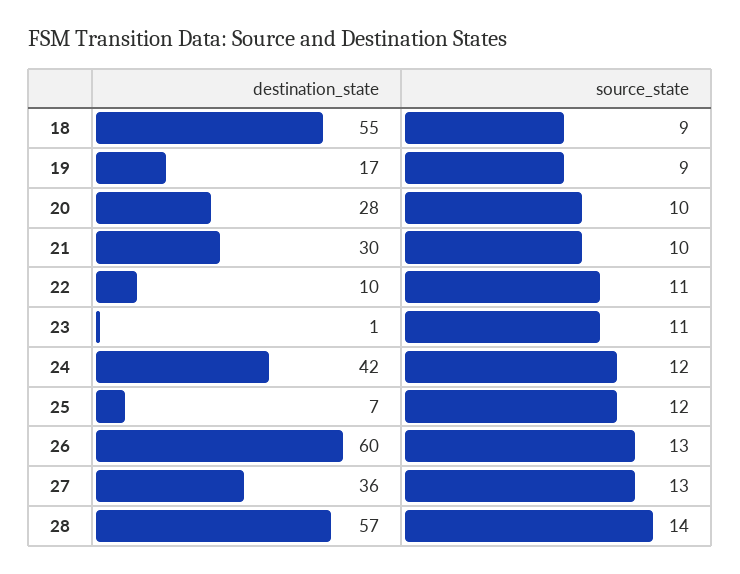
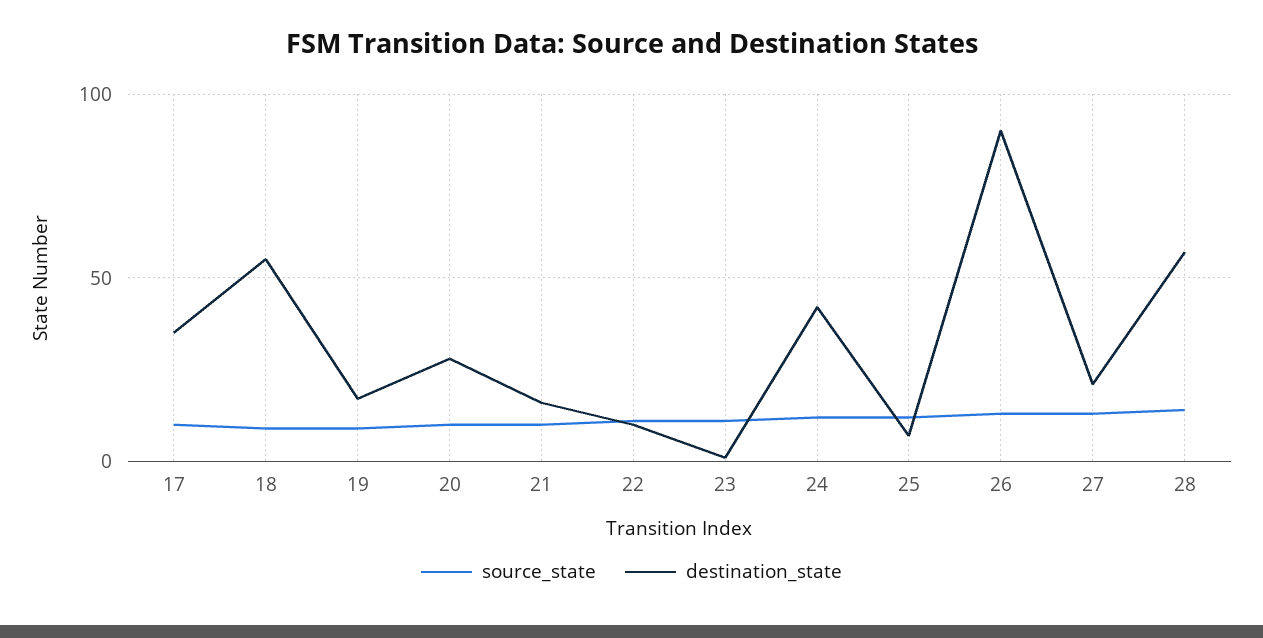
  {
    "destination_state": {
      "18": 55,
      "19": 17,
      "20": 28,
-     "21": 30,
+     "21": 15,
      "22": 10,
      "23": 1,
      "24": 42,
      "25": 7,
-     "26": 60,
+     "26": 90,
-     "27": 36,
+     "27": 20,
-     "28": 57
+     "28": 57,
+     "17": 35
    },
    "source_state": {
      "18": 9,
      "19": 9,
      "20": 10,
      "21": 10,
      "22": 11,
      "23": 11,
      "24": 12,
      "25": 12,
      "26": 13,
      "27": 13,
-     "28": 14
+     "28": 14,
+     "17": 10
    }
  }

